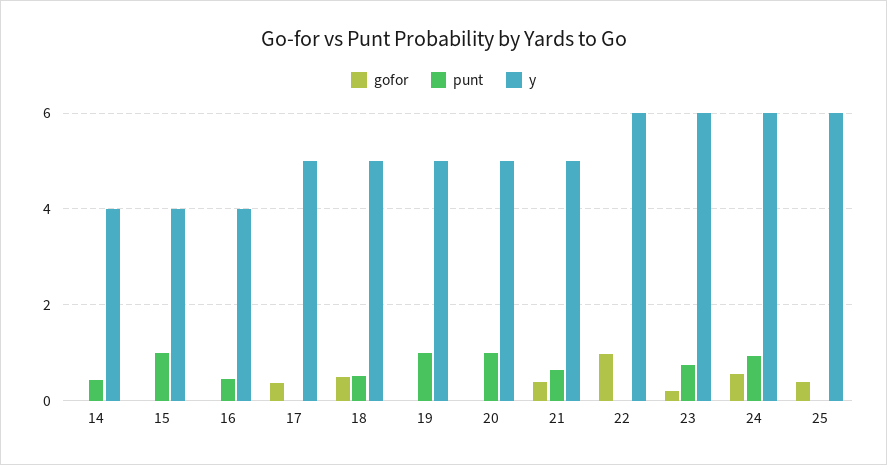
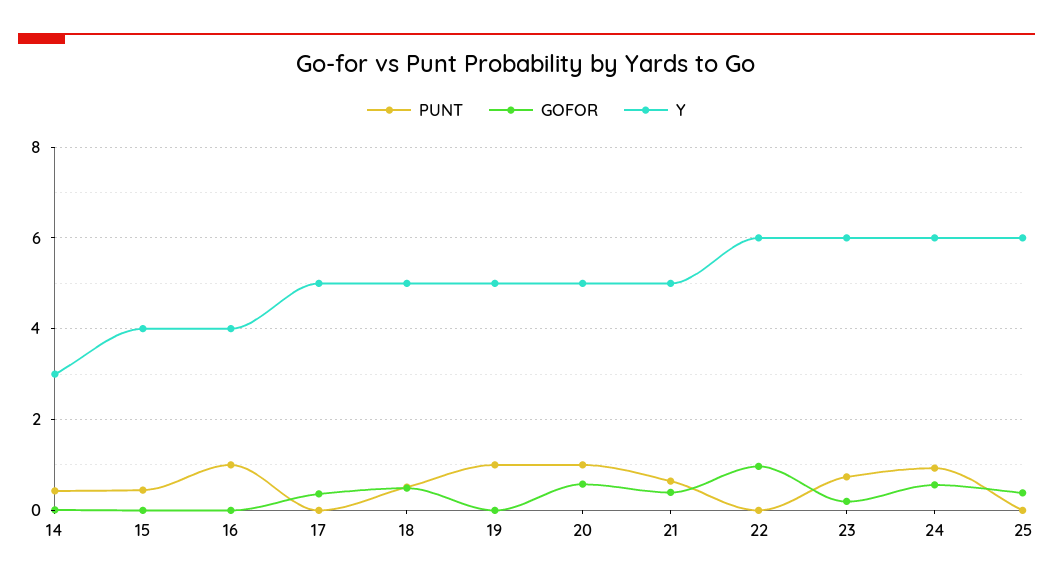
  {
    "gofor": {
      "14": 0,
      "15": 0,
      "16": 0,
      "17": 0.4,
      "18": 0.4,
      "19": 0,
-     "20": 0,
+     "20": 0.6,
      "21": 0.4,
      "22": 1,
      "23": 0.2,
      "24": 0.6,
      "25": 0.4
    },
    "punt": {
      "14": 0.4,
-     "15": 1,
+     "15": 0.4,
-     "16": 0.4,
+     "16": 1,
      "17": 0,
      "18": 0.6,
      "19": 1,
      "20": 1,
      "21": 0.6,
      "22": 0,
      "23": 0.8,
      "24": 1,
      "25": 0
    },
    "y": {
-     "14": 4,
+     "14": 3,
      "15": 4,
      "16": 4,
      "17": 5,
      "18": 5,
      "19": 5,
      "20": 5,
      "21": 5,
      "22": 6,
      "23": 6,
      "24": 6,
      "25": 6
    }
  }

